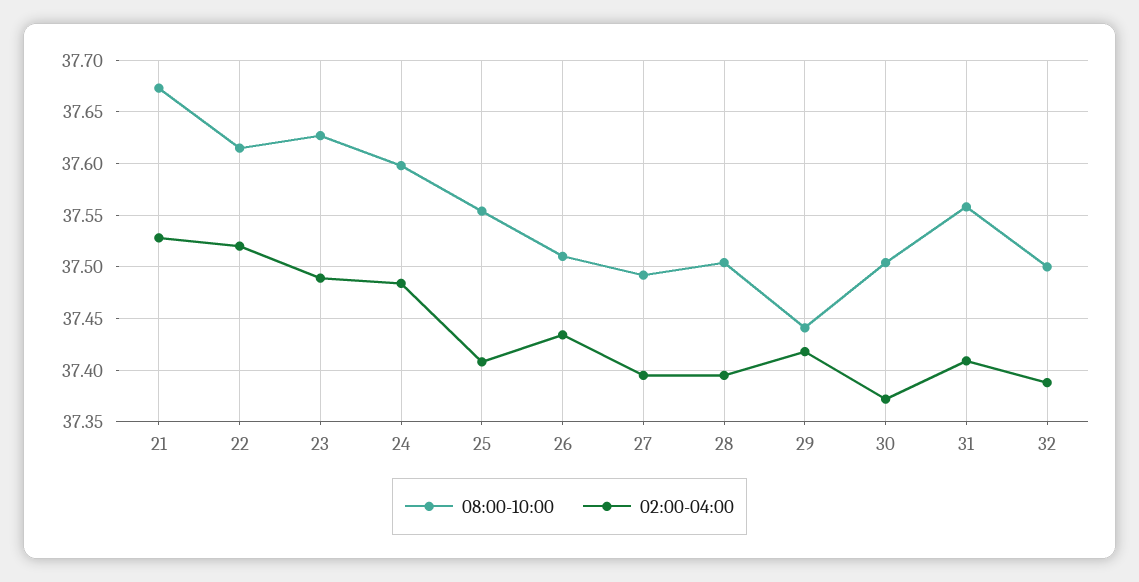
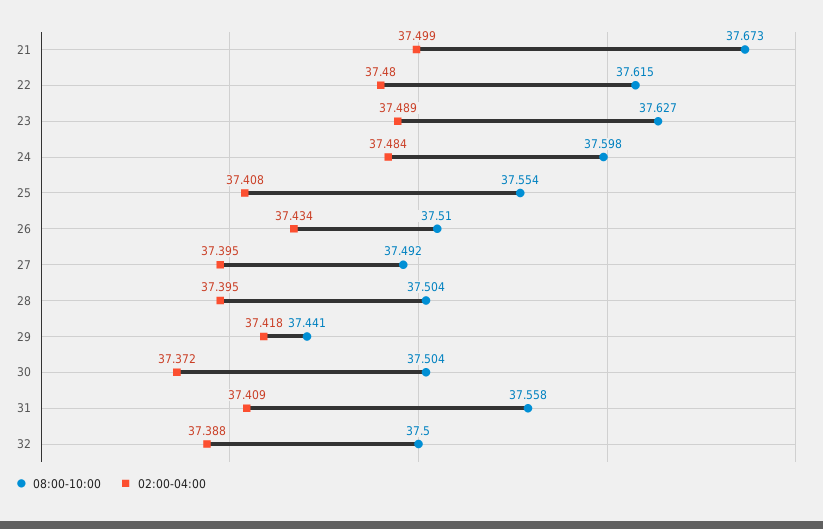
  {
    "08:00-10:00": {
      "21": 37.673,
      "22": 37.615,
      "23": 37.627,
      "24": 37.598,
      "25": 37.554,
      "26": 37.51,
      "27": 37.492,
      "28": 37.504,
      "29": 37.441,
      "30": 37.504,
      "31": 37.558,
      "32": 37.5
    },
    "02:00-04:00": {
-     "21": 37.53,
+     "21": 37.499,
-     "22": 37.52,
+     "22": 37.48,
      "23": 37.489,
      "24": 37.484,
      "25": 37.408,
      "26": 37.434,
      "27": 37.395,
      "28": 37.395,
      "29": 37.418,
      "30": 37.372,
      "31": 37.409,
      "32": 37.388
    }
  }

